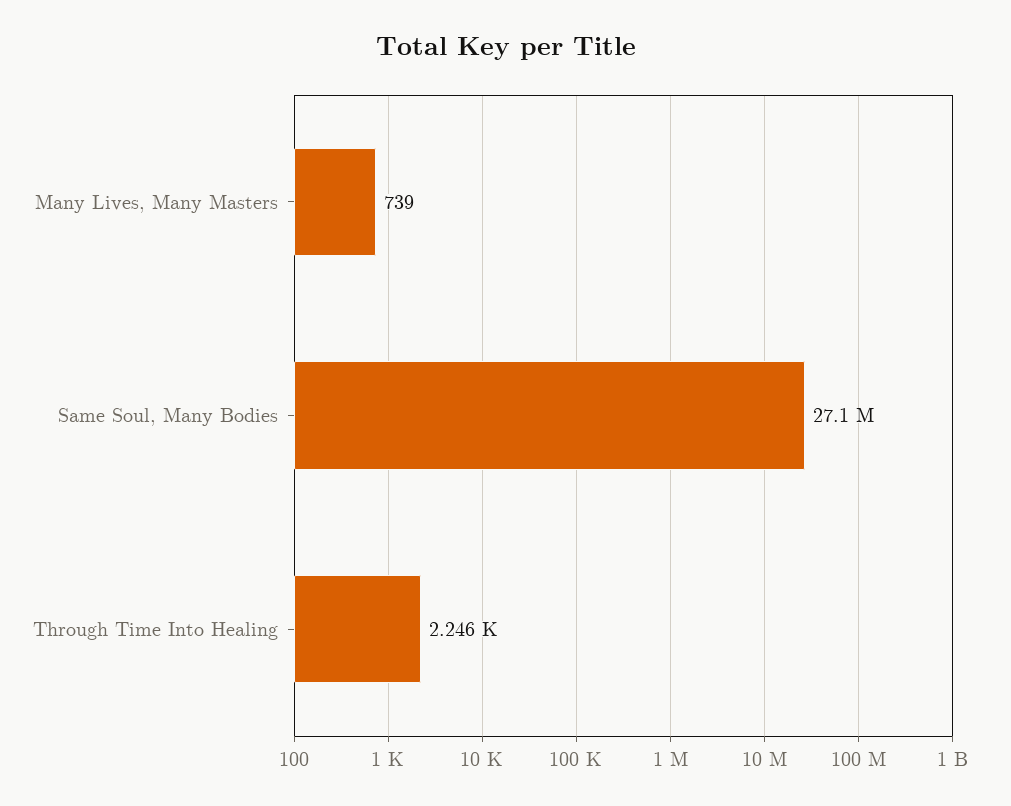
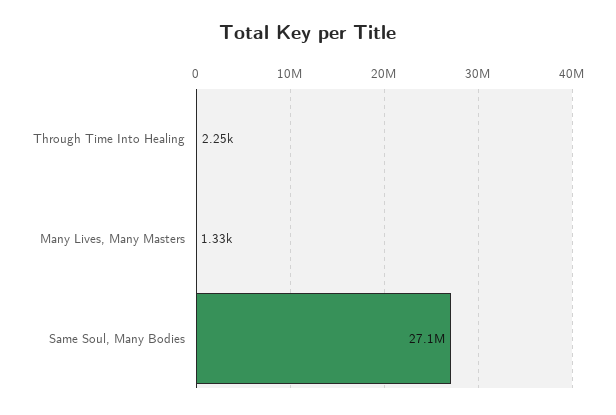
  {
-   "Many Lives, Many Masters": 739,
+   "Many Lives, Many Masters": 1330,
    "Same Soul, Many Bodies": 27100000,
    "Through Time Into Healing": 2246
  }

